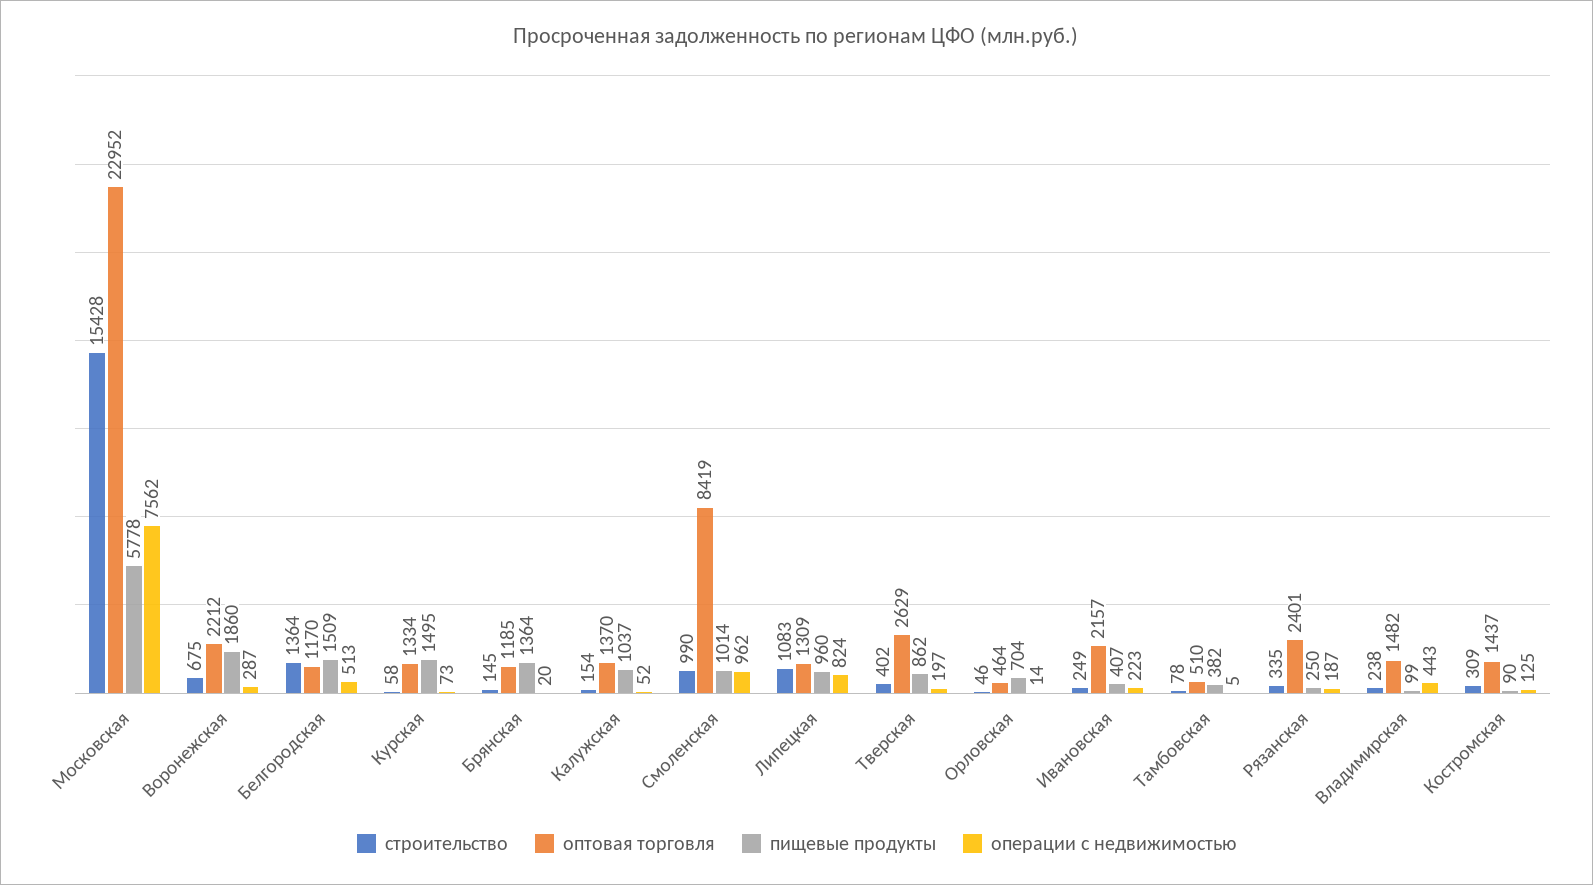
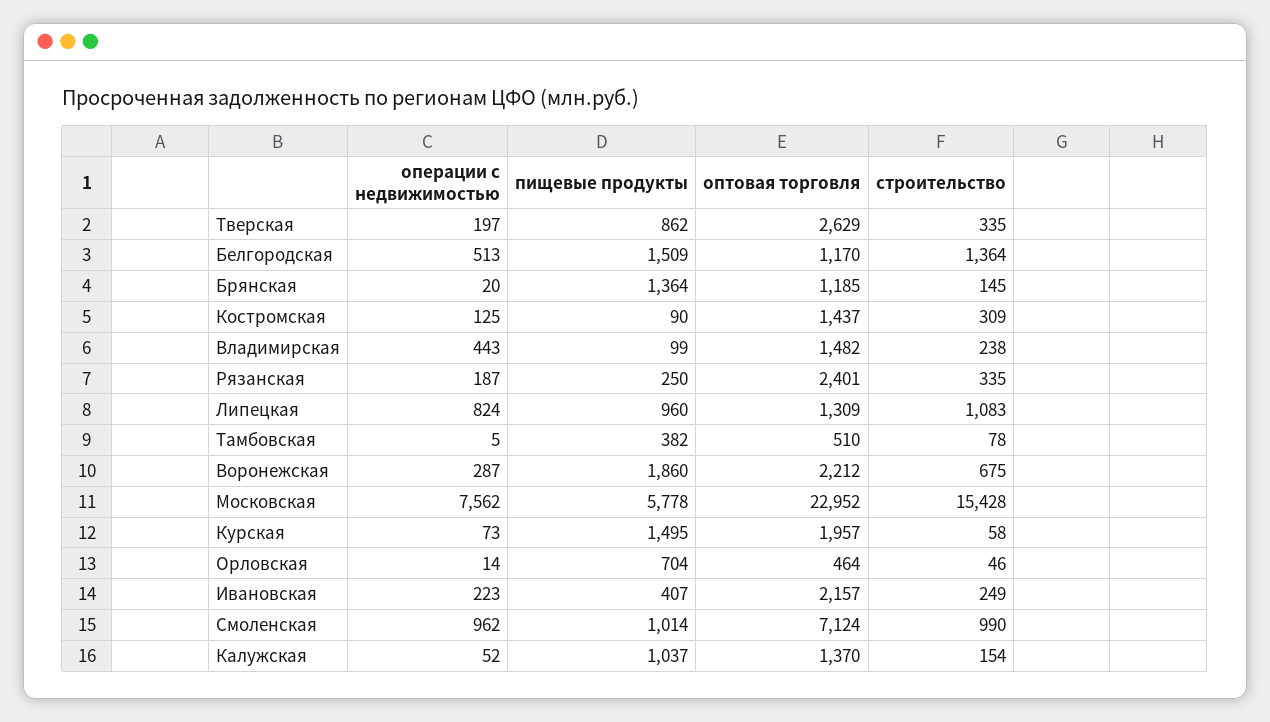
  {
    "строительство": {
      "Московская": 15428,
      "Воронежская": 675,
      "Белгородская": 1364,
      "Курская": 58,
      "Брянская": 145,
      "Калужская": 154,
      "Смоленская": 990,
      "Липецкая": 1083,
-     "Тверская": 402,
+     "Тверская": 335,
      "Орловская": 46,
      "Ивановская": 249,
      "Тамбовская": 78,
      "Рязанская": 335,
      "Владимирская": 238,
      "Костромская": 309
    },
    "оптовая торговля": {
      "Московская": 22952,
      "Воронежская": 2212,
      "Белгородская": 1170,
-     "Курская": 1334,
+     "Курская": 1957,
      "Брянская": 1185,
      "Калужская": 1370,
-     "Смоленская": 8419,
+     "Смоленская": 7124,
      "Липецкая": 1309,
      "Тверская": 2629,
      "Орловская": 464,
      "Ивановская": 2157,
      "Тамбовская": 510,
      "Рязанская": 2401,
      "Владимирская": 1482,
      "Костромская": 1437
    },
    "пищевые продукты": {
      "Московская": 5778,
      "Воронежская": 1860,
      "Белгородская": 1509,
      "Курская": 1495,
      "Брянская": 1364,
      "Калужская": 1037,
      "Смоленская": 1014,
      "Липецкая": 960,
      "Тверская": 862,
      "Орловская": 704,
      "Ивановская": 407,
      "Тамбовская": 382,
      "Рязанская": 250,
      "Владимирская": 99,
      "Костромская": 90
    },
    "операции с недвижимостью": {
      "Московская": 7562,
      "Воронежская": 287,
      "Белгородская": 513,
      "Курская": 73,
      "Брянская": 20,
      "Калужская": 52,
      "Смоленская": 962,
      "Липецкая": 824,
      "Тверская": 197,
      "Орловская": 14,
      "Ивановская": 223,
      "Тамбовская": 5,
      "Рязанская": 187,
      "Владимирская": 443,
      "Костромская": 125
    }
  }

